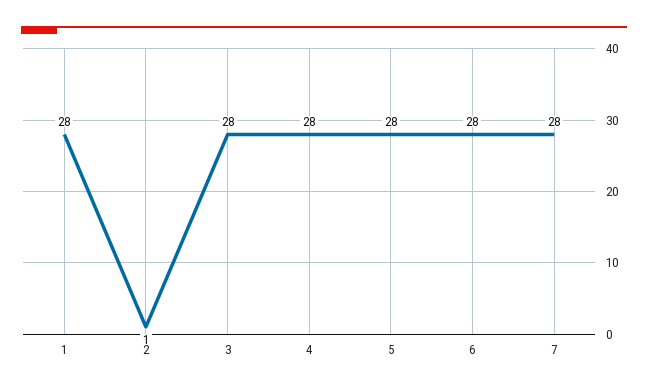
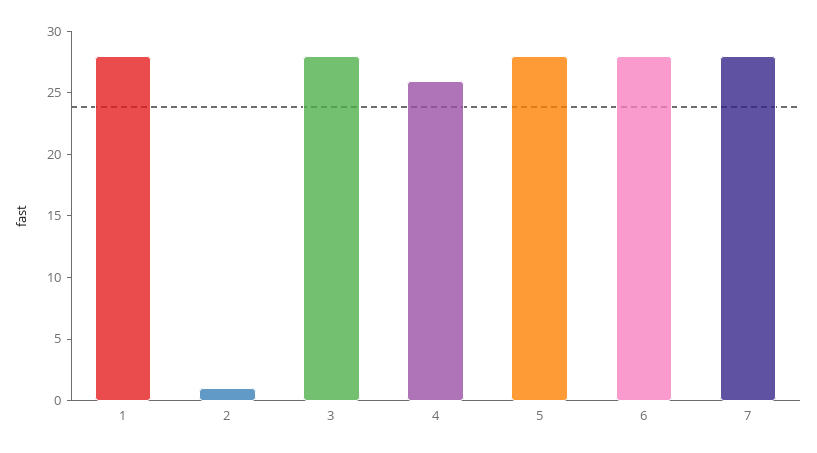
  {
    "1": 28,
    "2": 1,
    "3": 28,
-   "4": 28,
+   "4": 26,
    "5": 28,
    "6": 28,
    "7": 28
  }

